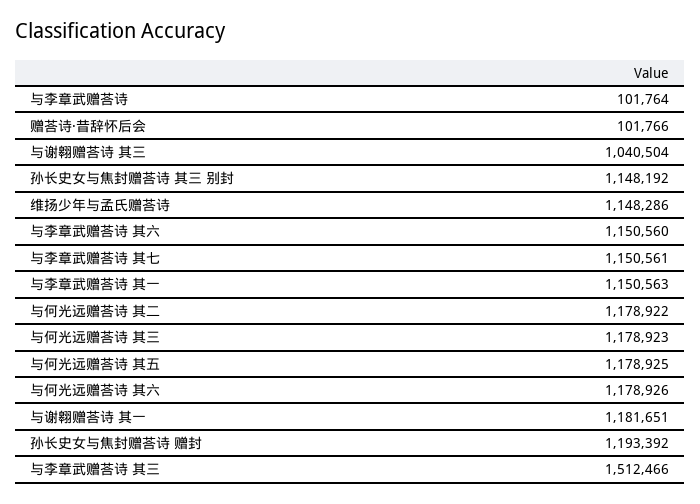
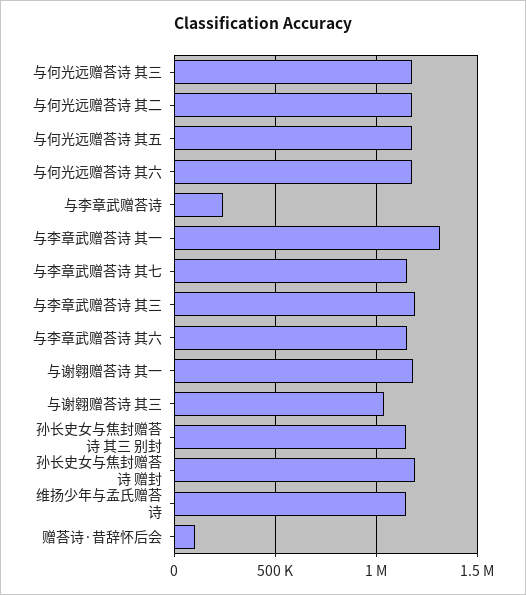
  {
-   "与李章武赠荅诗": 101764,
+   "与李章武赠荅诗": 250000,
    "赠荅诗·昔辞怀后会": 101766,
    "与谢翱赠荅诗 其三": 1040504,
    "孙长史女与焦封赠荅诗 其三 别封": 1148192,
    "维扬少年与孟氏赠荅诗": 1148286,
    "与李章武赠荅诗 其六": 1150560,
    "与李章武赠荅诗 其七": 1150561,
-   "与李章武赠荅诗 其一": 1150563,
+   "与李章武赠荅诗 其一": 1300000,
    "与何光远赠荅诗 其二": 1178922,
    "与何光远赠荅诗 其三": 1178923,
    "与何光远赠荅诗 其五": 1178925,
    "与何光远赠荅诗 其六": 1178926,
    "与谢翱赠荅诗 其一": 1181651,
    "孙长史女与焦封赠荅诗 赠封": 1193392,
-   "与李章武赠荅诗 其三": 1512466
+   "与李章武赠荅诗 其三": 1200000
  }

